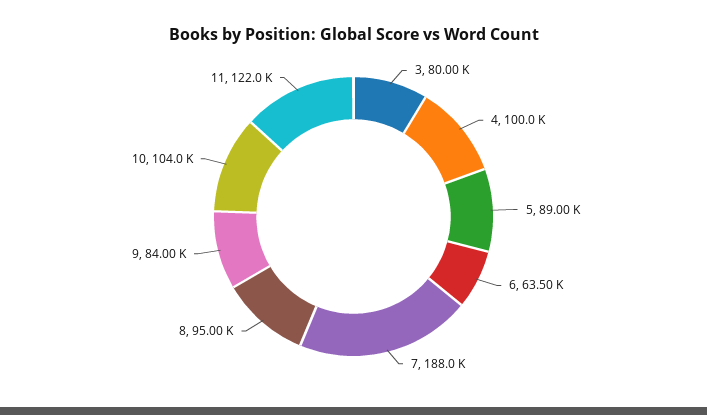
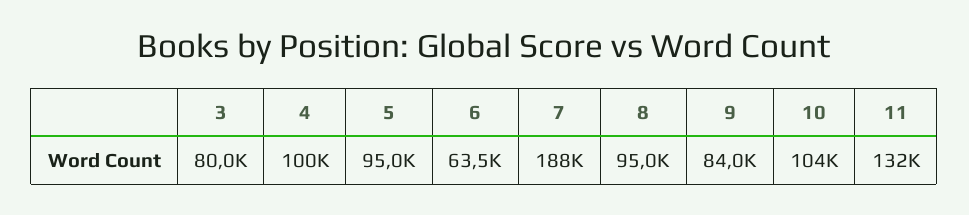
  {
    "3": 80000,
    "4": 100000,
-   "5": 89000,
+   "5": 95000,
    "6": 63500,
    "7": 188000,
    "8": 95000,
    "9": 84000,
    "10": 104000,
-   "11": 122000
+   "11": 132000
  }

